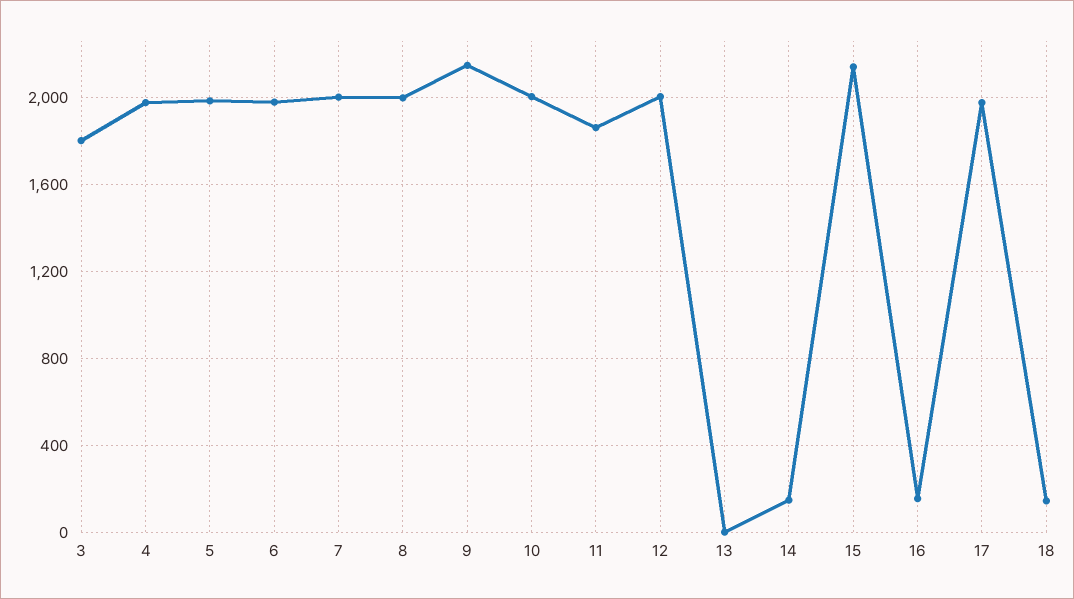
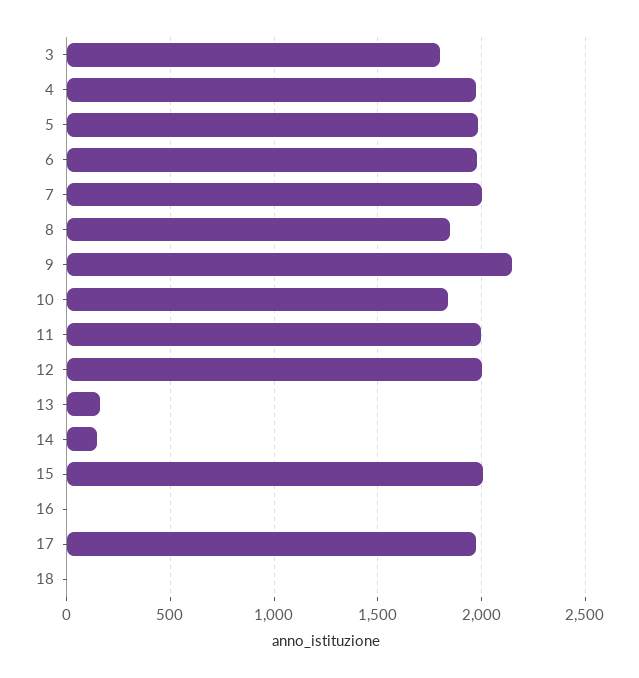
  {
    "3": 1800,
    "4": 2000,
    "5": 2000,
    "6": 2000,
    "7": 2000,
-   "8": 2000,
+   "8": 1850,
    "9": 2150,
-   "10": 2000,
+   "10": 1850,
-   "11": 1850,
+   "11": 2000,
    "12": 2000,
-   "13": 0,
+   "13": 150,
    "14": 150,
-   "15": 2150,
+   "15": 2000,
-   "16": 150,
+   "16": 0,
    "17": 2000,
-   "18": 150
+   "18": 0
  }

